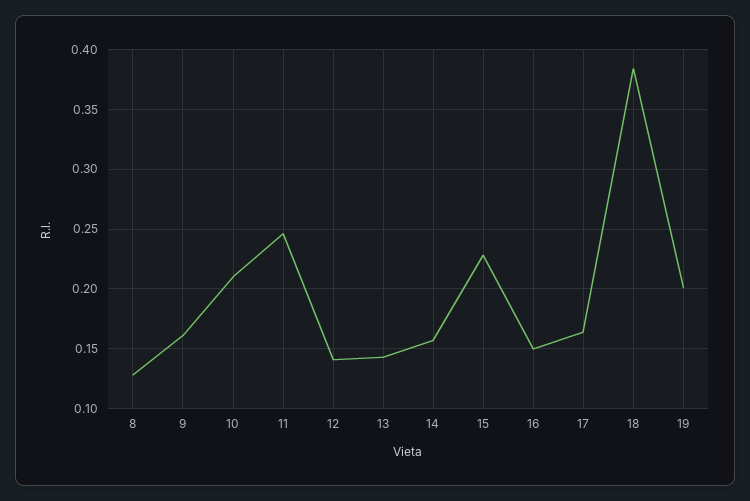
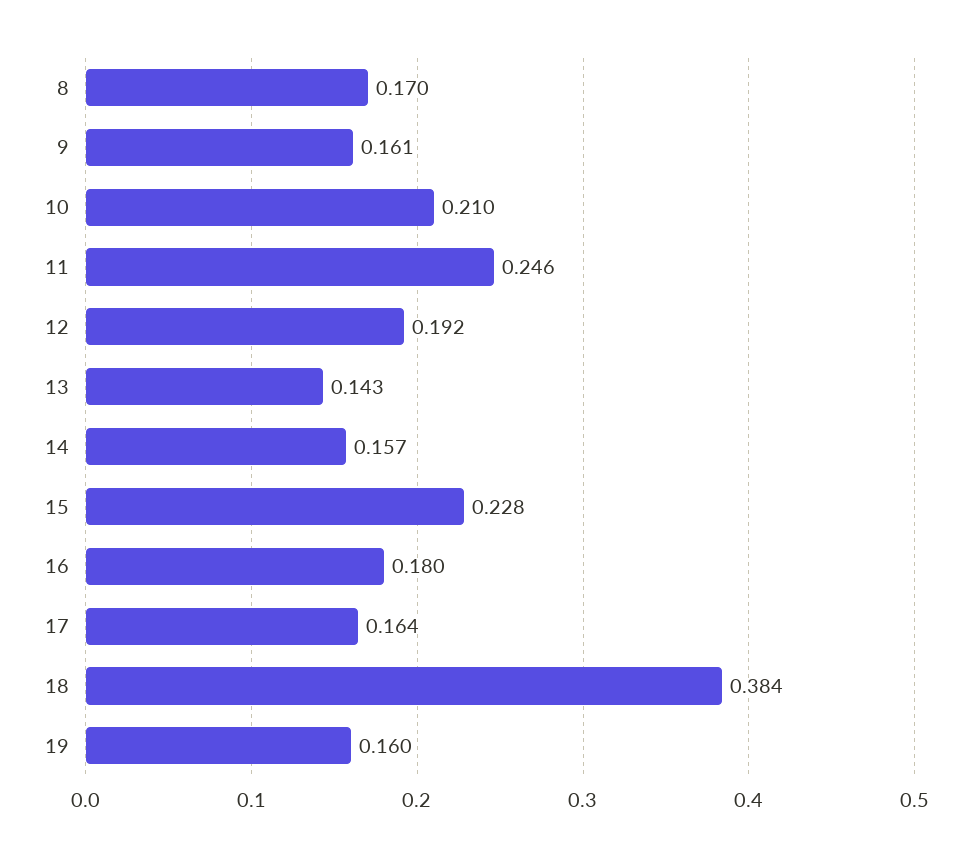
  {
-   "8": 0.13,
+   "8": 0.17,
    "9": 0.161,
    "10": 0.21,
    "11": 0.246,
-   "12": 0.14,
+   "12": 0.192,
    "13": 0.143,
    "14": 0.157,
    "15": 0.228,
-   "16": 0.15,
+   "16": 0.18,
    "17": 0.164,
    "18": 0.384,
-   "19": 0.2
+   "19": 0.16
  }

